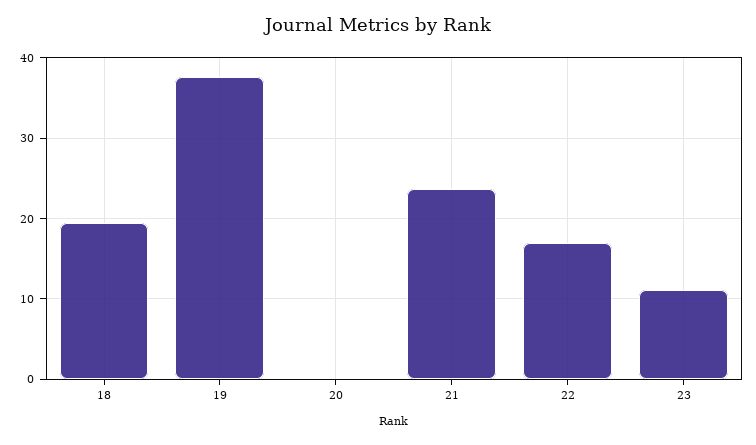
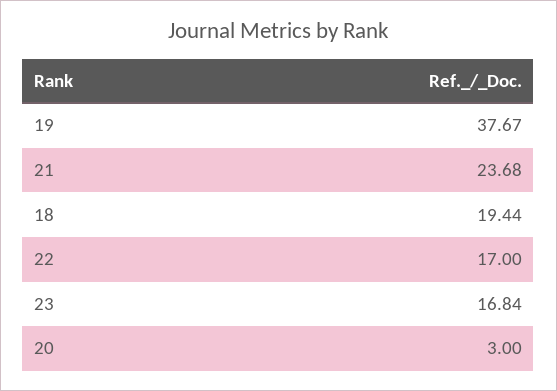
  {
    "18": 19.44,
    "19": 37.67,
-   "20": 0,
+   "20": 3,
    "21": 23.68,
    "22": 17,
-   "23": 11
+   "23": 16.84
  }

